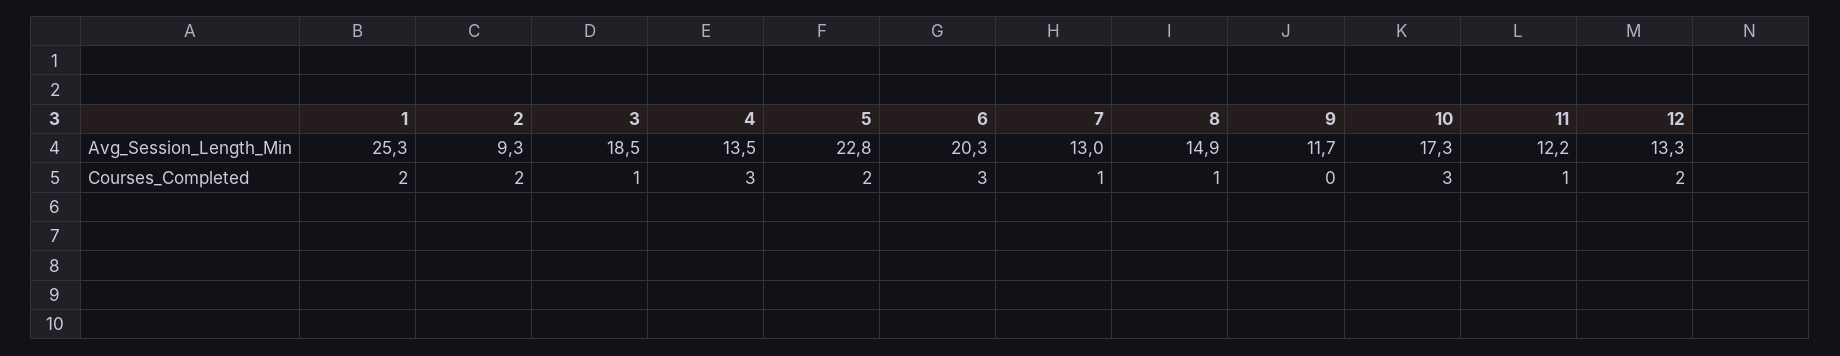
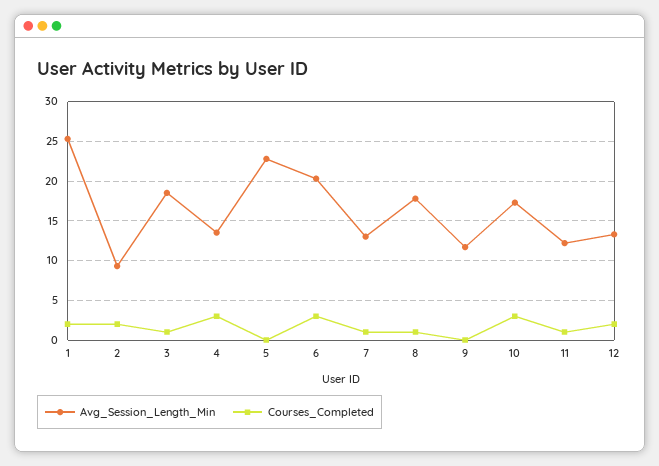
  {
    "Avg_Session_Length_Min": {
      "1": 25.3,
      "2": 9.3,
      "3": 18.5,
      "4": 13.5,
      "5": 22.8,
      "6": 20.3,
      "7": 13,
-     "8": 14.9,
+     "8": 18,
      "9": 11.7,
      "10": 17.3,
      "11": 12.2,
      "12": 13.3
    },
    "Courses_Completed": {
      "1": 2,
      "2": 2,
      "3": 1,
      "4": 3,
-     "5": 2,
+     "5": 0,
      "6": 3,
      "7": 1,
      "8": 1,
      "9": 0,
      "10": 3,
      "11": 1,
      "12": 2
    }
  }

